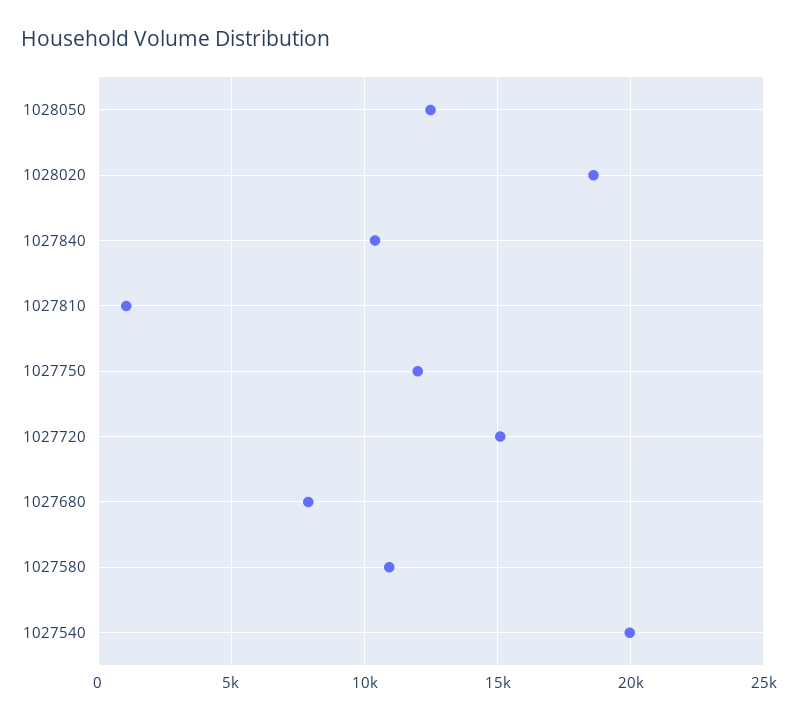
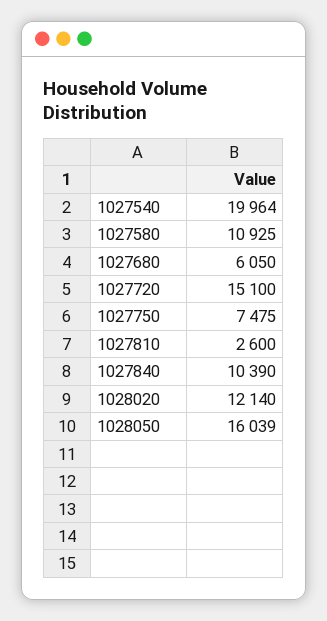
  {
-   "1028050": 12500,
+   "1028050": 16039,
-   "1028020": 18500,
+   "1028020": 12140,
    "1027840": 10390,
-   "1027810": 1000,
+   "1027810": 2600,
-   "1027750": 12000,
+   "1027750": 7475,
    "1027720": 15100,
-   "1027680": 8000,
+   "1027680": 6050,
    "1027580": 10925,
    "1027540": 19964
  }

